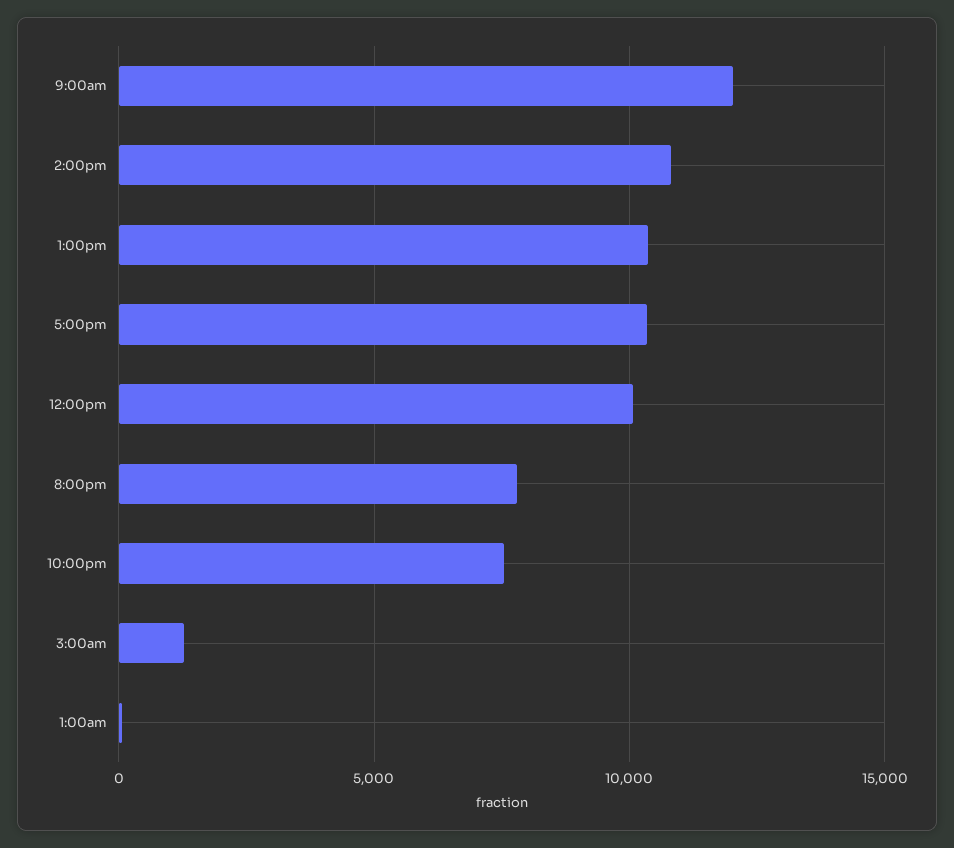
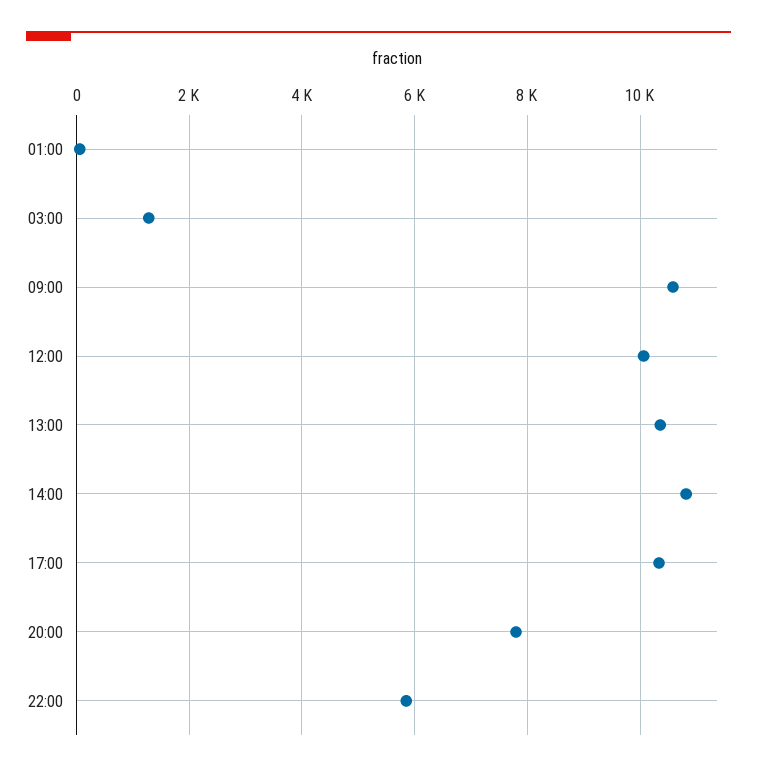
  {
-   "9:00am": 12000,
+   "9:00am": 10600,
    "2:00pm": 10800,
    "1:00pm": 10400,
    "5:00pm": 10400,
    "12:00pm": 10000,
    "8:00pm": 7800,
-   "10:00pm": 7500,
+   "10:00pm": 5800,
    "3:00am": 1200,
    "1:00am": 0
  }

